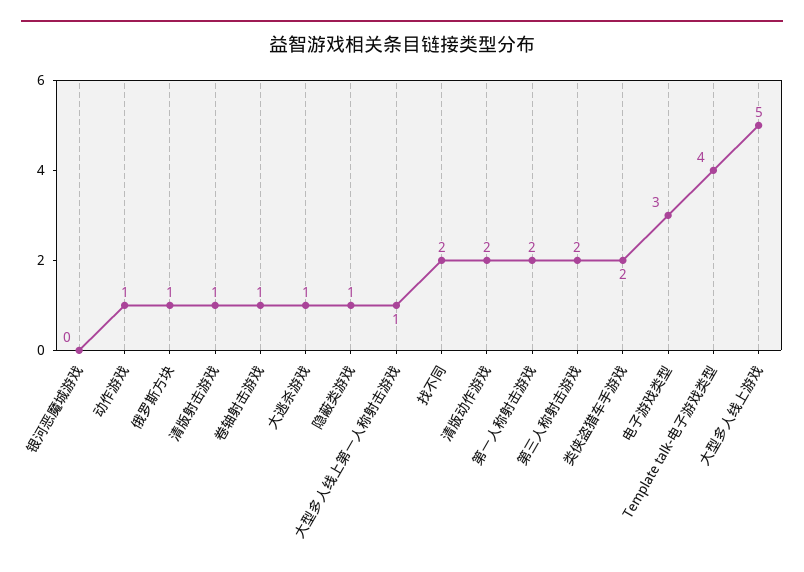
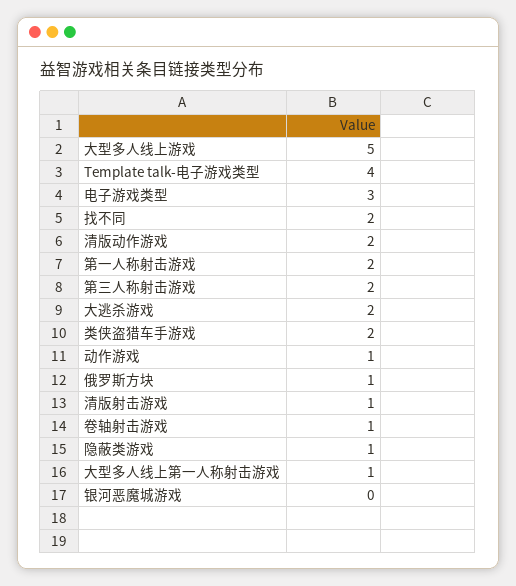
  {
    "银河恶魔城游戏": 0,
    "动作游戏": 1,
    "俄罗斯方块": 1,
    "清版射击游戏": 1,
    "卷轴射击游戏": 1,
-   "大逃杀游戏": 1,
+   "大逃杀游戏": 2,
    "隐蔽类游戏": 1,
    "大型多人线上第一人称射击游戏": 1,
    "找不同": 2,
    "清版动作游戏": 2,
    "第一人称射击游戏": 2,
    "第三人称射击游戏": 2,
    "类侠盗猎车手游戏": 2,
    "电子游戏类型": 3,
    "Template talk-电子游戏类型": 4,
    "大型多人线上游戏": 5
  }

